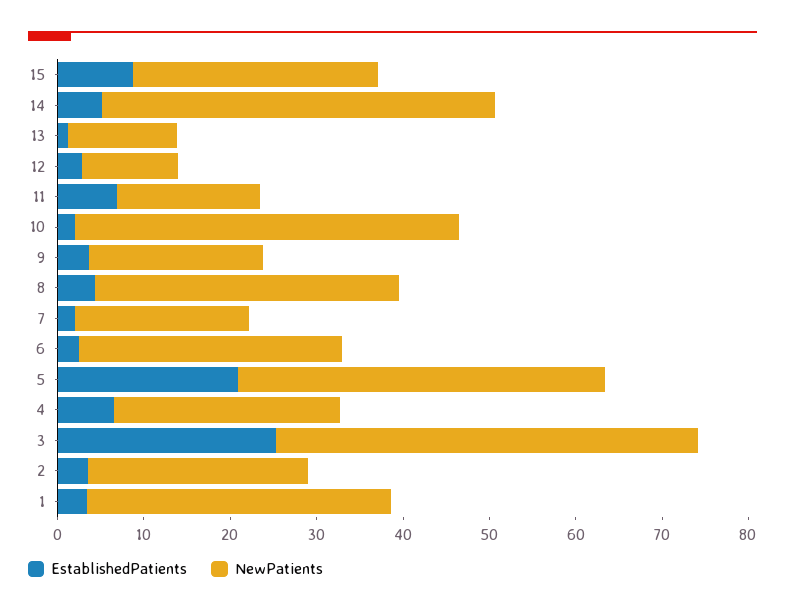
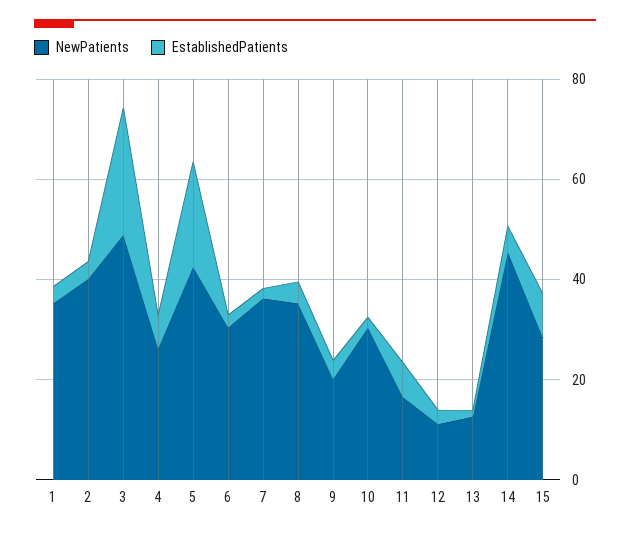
  {
    "EstablishedPatients": {
      "15": 8,
      "14": 6,
      "13": 2,
      "12": 2,
      "11": 6,
      "10": 2,
      "9": 4,
      "8": 4,
      "7": 2,
      "6": 2,
      "5": 20,
      "4": 6,
      "3": 26,
      "2": 4,
      "1": 4
    },
    "NewPatients": {
      "15": 28,
      "14": 46,
      "13": 12,
      "12": 12,
      "11": 16,
-     "10": 44,
+     "10": 30,
      "9": 20,
      "8": 36,
-     "7": 20,
+     "7": 35,
      "6": 30,
      "5": 42,
      "4": 26,
      "3": 48,
-     "2": 26,
+     "2": 40,
      "1": 36
    }
  }

